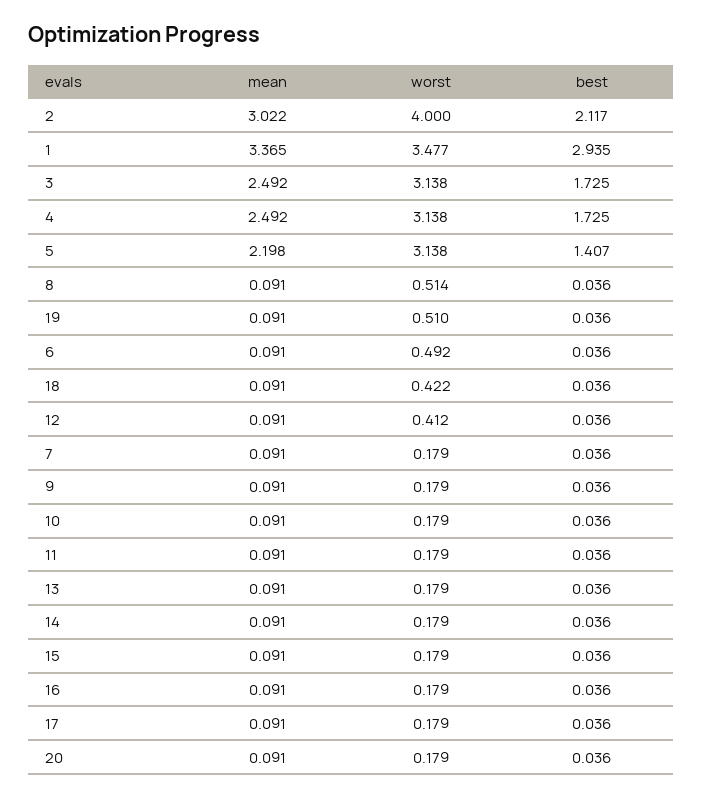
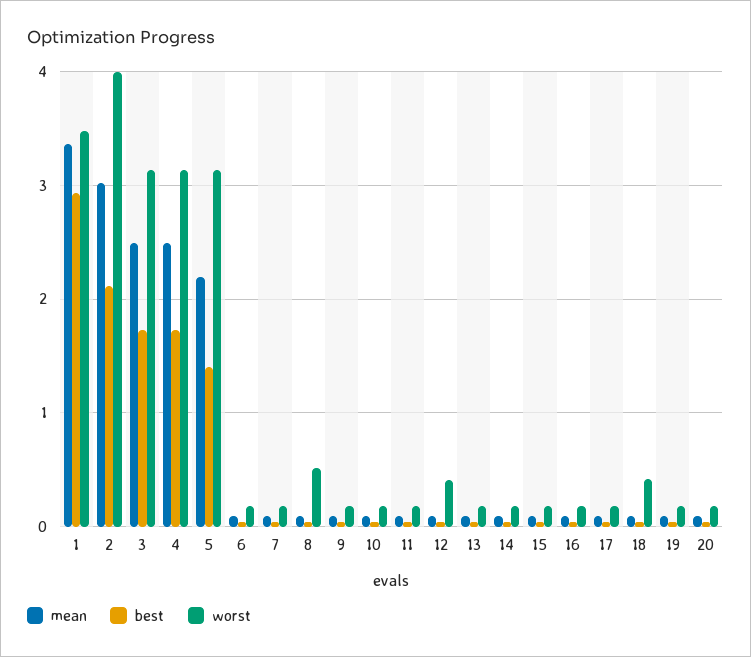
  {
    "mean": {
      "2": 3.022,
      "1": 3.365,
      "3": 2.492,
      "4": 2.492,
      "5": 2.198,
      "8": 0.091,
      "19": 0.091,
      "6": 0.091,
      "18": 0.091,
      "12": 0.091,
      "7": 0.091,
      "9": 0.091,
      "10": 0.091,
      "11": 0.091,
      "13": 0.091,
      "14": 0.091,
      "15": 0.091,
      "16": 0.091,
      "17": 0.091,
      "20": 0.091
    },
    "worst": {
      "2": 4,
      "1": 3.477,
      "3": 3.138,
      "4": 3.138,
      "5": 3.138,
      "8": 0.514,
-     "19": 0.51,
+     "19": 0.2,
-     "6": 0.492,
+     "6": 0.2,
      "18": 0.422,
      "12": 0.412,
      "7": 0.179,
      "9": 0.179,
      "10": 0.179,
      "11": 0.179,
      "13": 0.179,
      "14": 0.179,
      "15": 0.179,
      "16": 0.179,
      "17": 0.179,
      "20": 0.179
    },
    "best": {
      "2": 2.117,
      "1": 2.935,
      "3": 1.725,
      "4": 1.725,
      "5": 1.407,
      "8": 0.036,
      "19": 0.036,
      "6": 0.036,
      "18": 0.036,
      "12": 0.036,
      "7": 0.036,
      "9": 0.036,
      "10": 0.036,
      "11": 0.036,
      "13": 0.036,
      "14": 0.036,
      "15": 0.036,
      "16": 0.036,
      "17": 0.036,
      "20": 0.036
    }
  }

